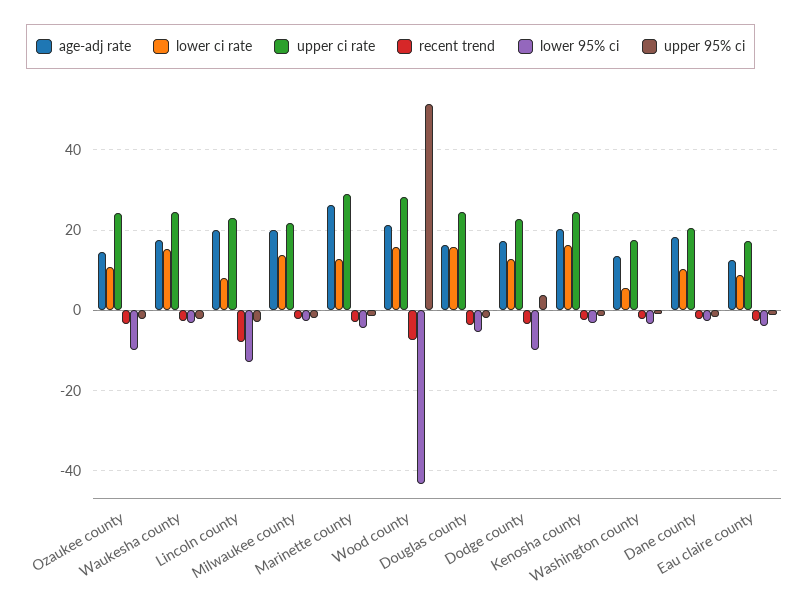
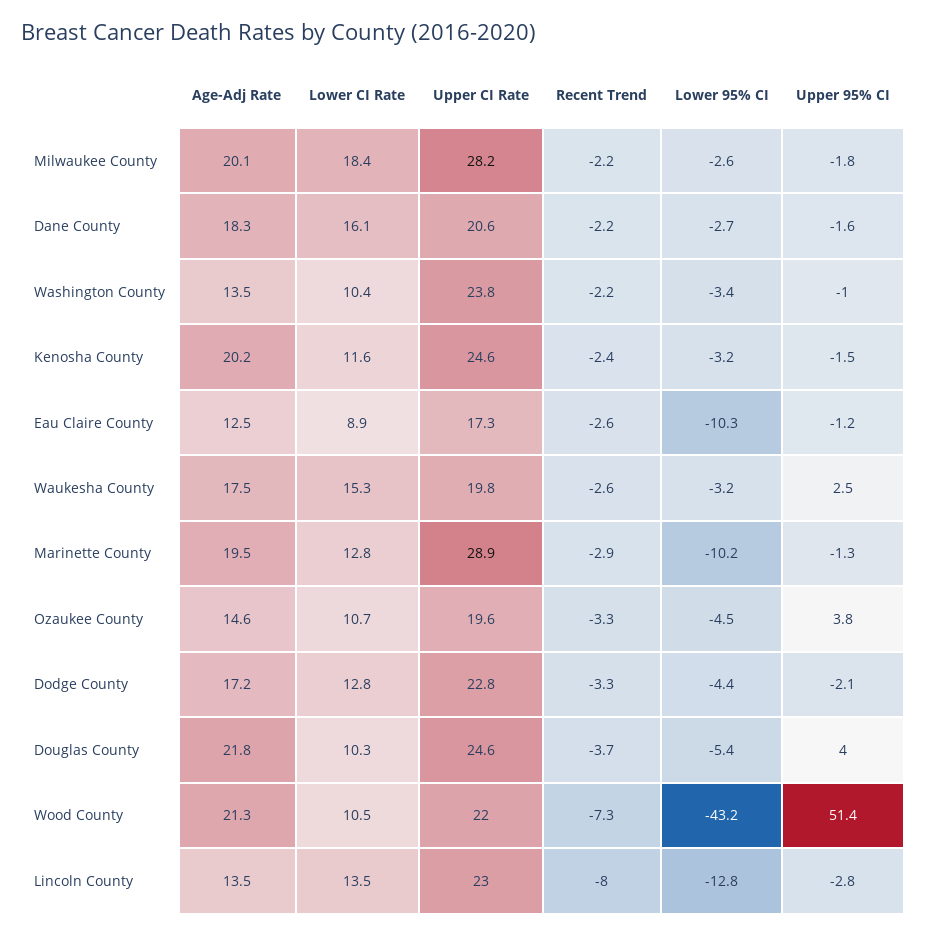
  {
    "age-adj rate": {
      "Ozaukee county": 14.6,
      "Waukesha county": 17.5,
-     "Lincoln county": 20,
+     "Lincoln county": 13.5,
      "Milwaukee county": 20.1,
-     "Marinette county": 26,
+     "Marinette county": 19.5,
      "Wood county": 21.3,
-     "Douglas county": 16,
+     "Douglas county": 21.8,
      "Dodge county": 17.2,
      "Kenosha county": 20.2,
      "Washington county": 13.5,
      "Dane county": 18.3,
      "Eau claire county": 12.5
    },
    "lower ci rate": {
      "Ozaukee county": 10.7,
      "Waukesha county": 15.3,
-     "Lincoln county": 8,
+     "Lincoln county": 13.5,
-     "Milwaukee county": 14,
+     "Milwaukee county": 18.4,
      "Marinette county": 12.8,
-     "Wood county": 16,
+     "Wood county": 10.5,
-     "Douglas county": 16,
+     "Douglas county": 10.3,
      "Dodge county": 12.8,
-     "Kenosha county": 16,
+     "Kenosha county": 11.6,
-     "Washington county": 6,
+     "Washington county": 10.4,
-     "Dane county": 10,
+     "Dane county": 16.1,
      "Eau claire county": 8.9
    },
    "upper ci rate": {
-     "Ozaukee county": 24,
+     "Ozaukee county": 19.6,
-     "Waukesha county": 24,
+     "Waukesha county": 19.8,
      "Lincoln county": 23,
-     "Milwaukee county": 22,
+     "Milwaukee county": 28.2,
      "Marinette county": 28.9,
-     "Wood county": 28,
+     "Wood county": 22,
      "Douglas county": 24.6,
      "Dodge county": 22.8,
      "Kenosha county": 24.6,
-     "Washington county": 18,
+     "Washington county": 23.8,
      "Dane county": 20.6,
      "Eau claire county": 17.3
    },
    "recent trend": {
      "Ozaukee county": -3.3,
      "Waukesha county": -2.6,
      "Lincoln county": -8,
      "Milwaukee county": -2.2,
      "Marinette county": -2.9,
      "Wood county": -7.3,
      "Douglas county": -3.7,
      "Dodge county": -3.3,
      "Kenosha county": -2.4,
      "Washington county": -2.2,
      "Dane county": -2.2,
      "Eau claire county": -2.6
    },
    "lower 95% ci": {
-     "Ozaukee county": -10,
+     "Ozaukee county": -4.5,
      "Waukesha county": -3.2,
      "Lincoln county": -12.8,
      "Milwaukee county": -2.6,
-     "Marinette county": -4,
+     "Marinette county": -10.2,
      "Wood county": -43.2,
      "Douglas county": -5.4,
-     "Dodge county": -10,
+     "Dodge county": -4.4,
      "Kenosha county": -3.2,
      "Washington county": -3.4,
      "Dane county": -2.7,
-     "Eau claire county": -4
+     "Eau claire county": -10.3
    },
    "upper 95% ci": {
-     "Ozaukee county": -2,
+     "Ozaukee county": 3.8,
-     "Waukesha county": -2,
+     "Waukesha county": 2.5,
      "Lincoln county": -2.8,
      "Milwaukee county": -1.8,
      "Marinette county": -1.3,
      "Wood county": 51.4,
-     "Douglas county": -2,
+     "Douglas county": 4,
-     "Dodge county": 4,
+     "Dodge county": -2.1,
      "Kenosha county": -1.5,
      "Washington county": -1,
      "Dane county": -1.6,
      "Eau claire county": -1.2
    }
  }

